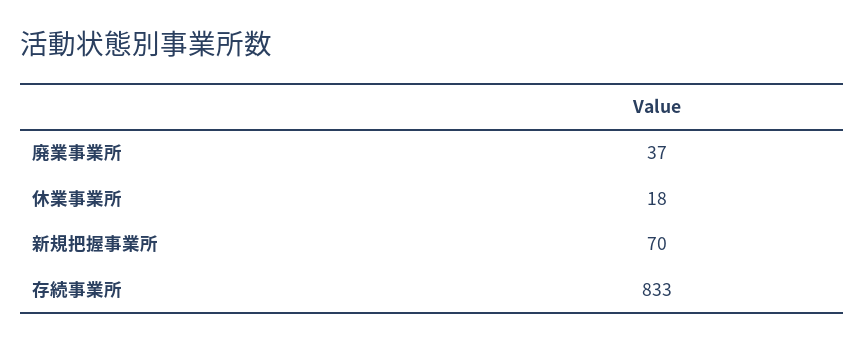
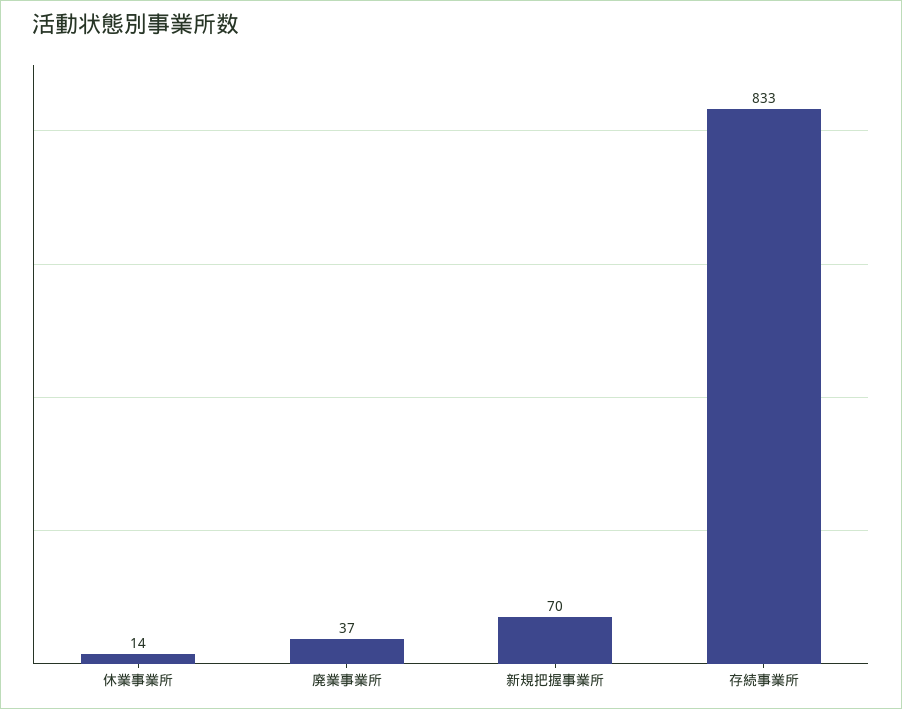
  {
    "廃業事業所": 37,
-   "休業事業所": 18,
+   "休業事業所": 14,
    "新規把握事業所": 70,
    "存続事業所": 833
  }

